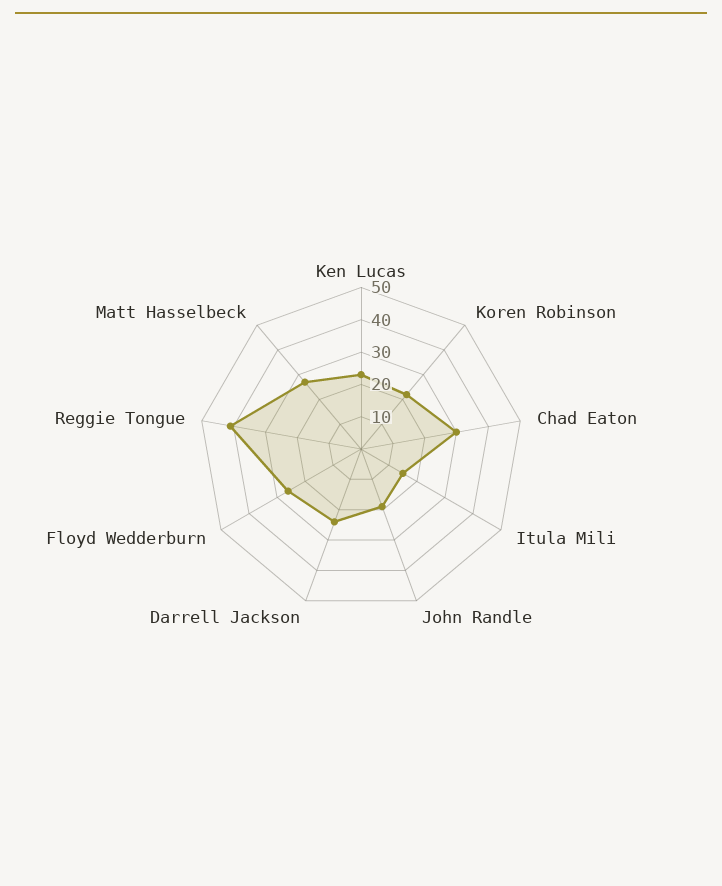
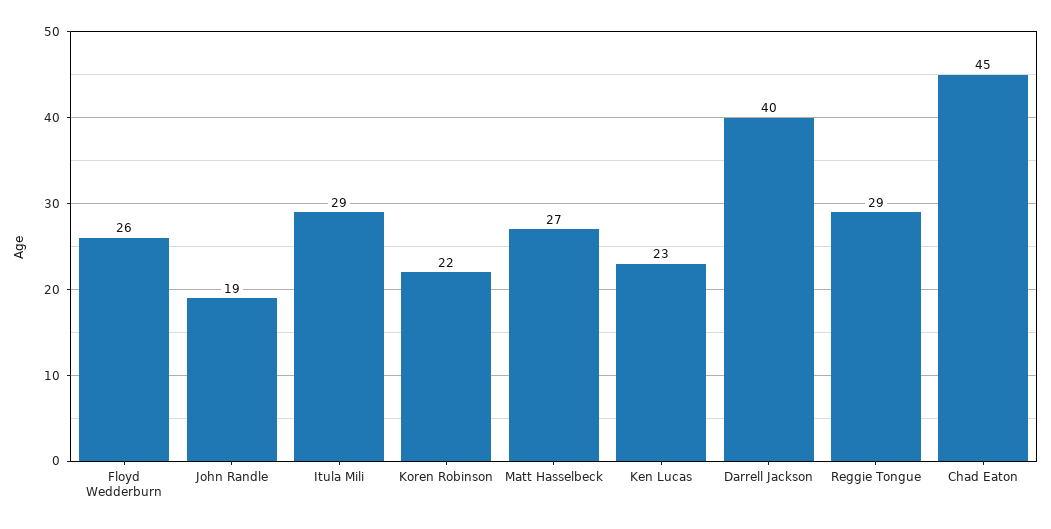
  {
    "Ken Lucas": 23,
    "Koren Robinson": 22,
-   "Chad Eaton": 30,
+   "Chad Eaton": 45,
-   "Itula Mili": 15,
+   "Itula Mili": 29,
    "John Randle": 19,
-   "Darrell Jackson": 25,
+   "Darrell Jackson": 40,
    "Floyd Wedderburn": 26,
-   "Reggie Tongue": 40,
+   "Reggie Tongue": 29,
    "Matt Hasselbeck": 27
  }

